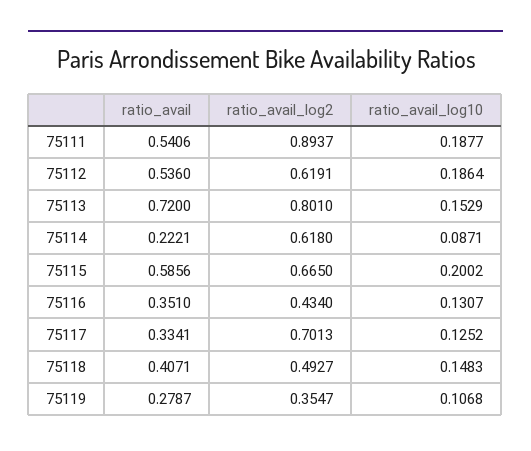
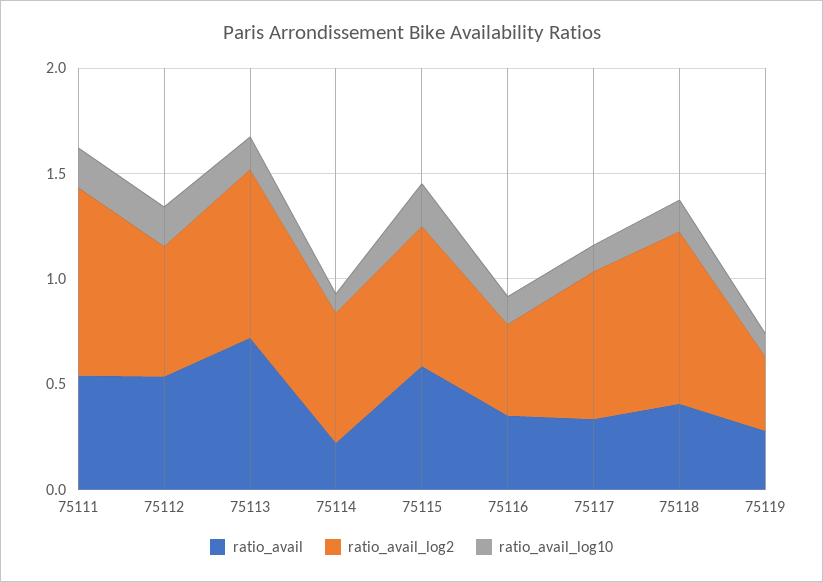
  {
    "ratio_avail": {
      "75111": 0.5406,
      "75112": 0.536,
      "75113": 0.72,
      "75114": 0.2221,
      "75115": 0.5856,
      "75116": 0.351,
      "75117": 0.3341,
      "75118": 0.4071,
      "75119": 0.2787
    },
    "ratio_avail_log2": {
      "75111": 0.8937,
      "75112": 0.6191,
      "75113": 0.801,
      "75114": 0.618,
      "75115": 0.665,
      "75116": 0.434,
      "75117": 0.7013,
-     "75118": 0.4927,
+     "75118": 0.8,
      "75119": 0.3547
    },
    "ratio_avail_log10": {
      "75111": 0.1877,
      "75112": 0.1864,
      "75113": 0.1529,
      "75114": 0.0871,
      "75115": 0.2002,
      "75116": 0.1307,
      "75117": 0.1252,
      "75118": 0.1483,
      "75119": 0.1068
    }
  }

